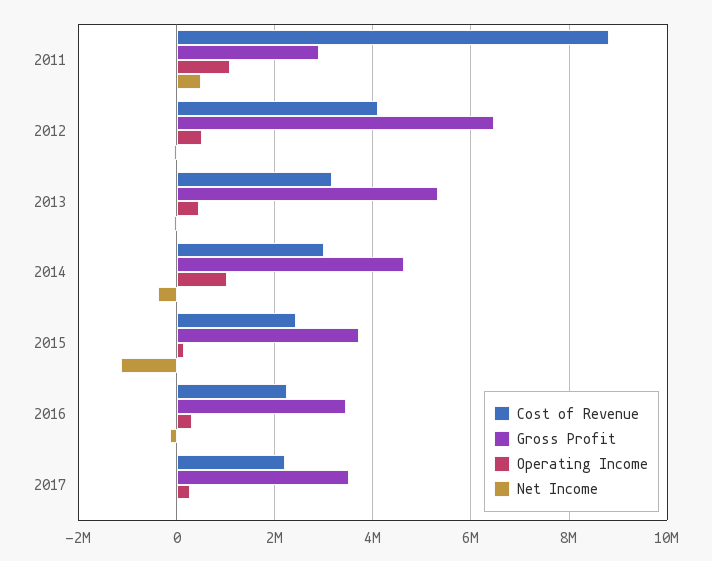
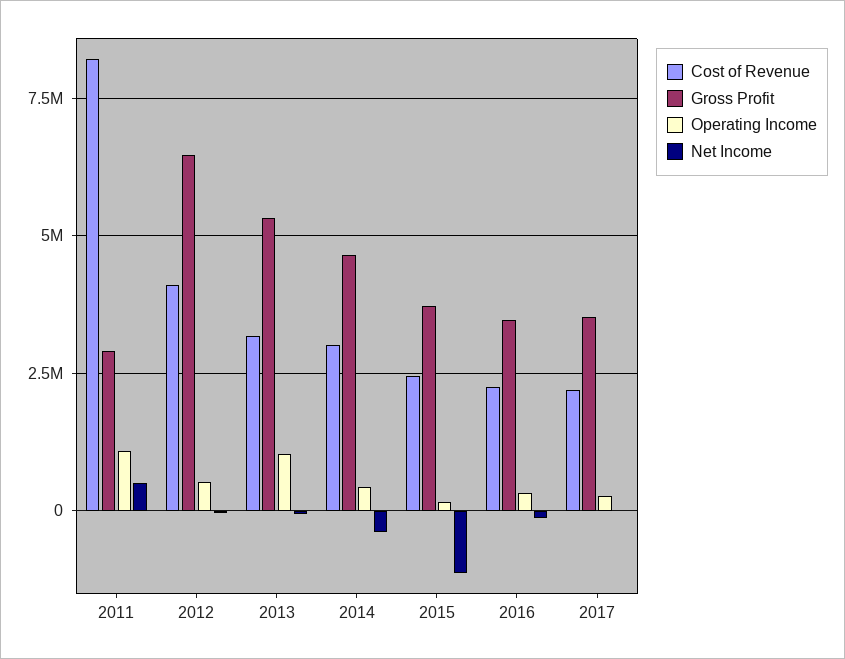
  {
    "Cost of Revenue": {
-     "2011": 8800000,
+     "2011": 8250000,
      "2012": 4000000,
      "2013": 3200000,
      "2014": 3000000,
      "2015": 2400000,
      "2016": 2200000,
      "2017": 2200000
    },
    "Gross Profit": {
      "2011": 2800000,
      "2012": 6400000,
      "2013": 5400000,
      "2014": 4600000,
      "2015": 3800000,
      "2016": 3400000,
      "2017": 3600000
    },
    "Operating Income": {
      "2011": 1000000,
      "2012": 600000,
-     "2013": 400000,
+     "2013": 1000000,
-     "2014": 1000000,
+     "2014": 500000,
      "2015": 200000,
      "2016": 400000,
      "2017": 200000
    },
    "Net Income": {
      "2011": 400000,
      "2012": 0,
      "2013": 0,
      "2014": -400000,
      "2015": -1200000,
      "2016": -200000,
      "2017": 0
    }
  }

